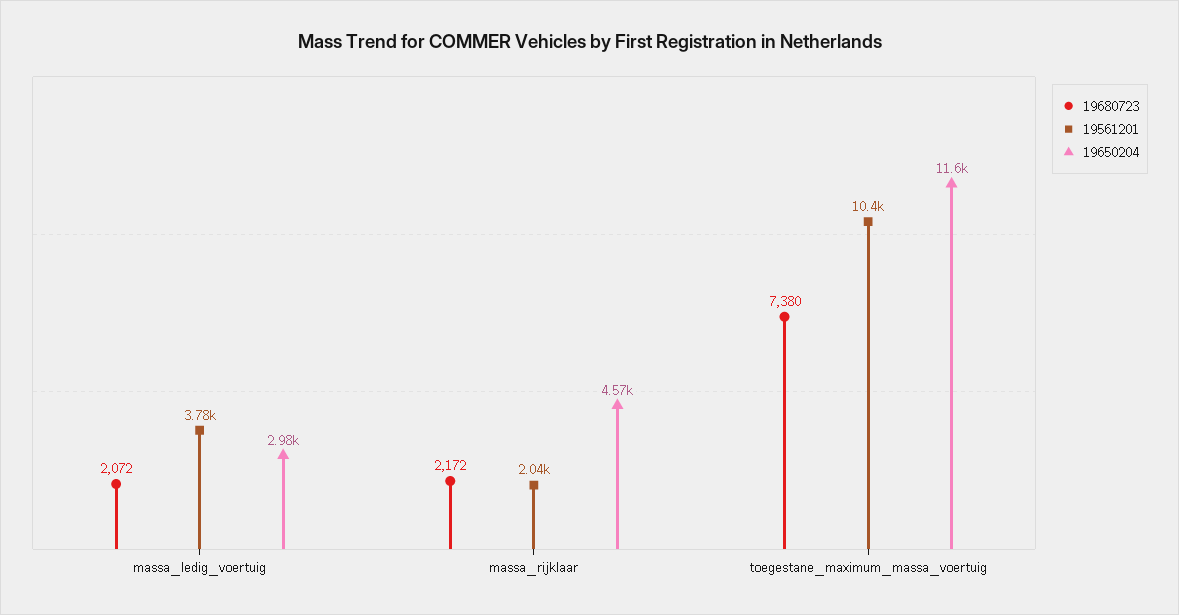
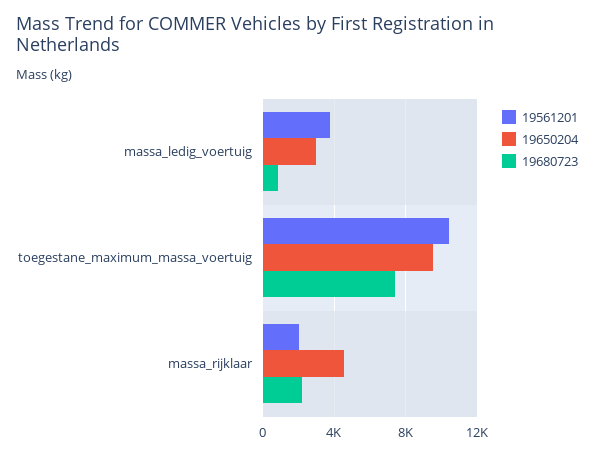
  {
    "19680723": {
-     "massa_ledig_voertuig": 2072,
+     "massa_ledig_voertuig": 1000,
      "massa_rijklaar": 2172,
      "toegestane_maximum_massa_voertuig": 7380
    },
    "19561201": {
      "massa_ledig_voertuig": 3780,
      "massa_rijklaar": 2040,
      "toegestane_maximum_massa_voertuig": 10400
    },
    "19650204": {
      "massa_ledig_voertuig": 2980,
      "massa_rijklaar": 4570,
-     "toegestane_maximum_massa_voertuig": 11600
+     "toegestane_maximum_massa_voertuig": 9500
    }
  }

